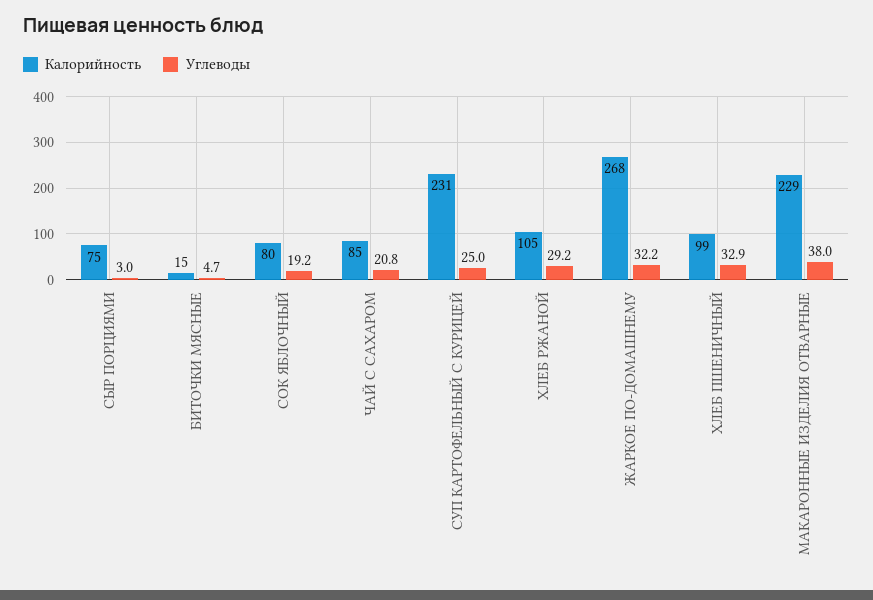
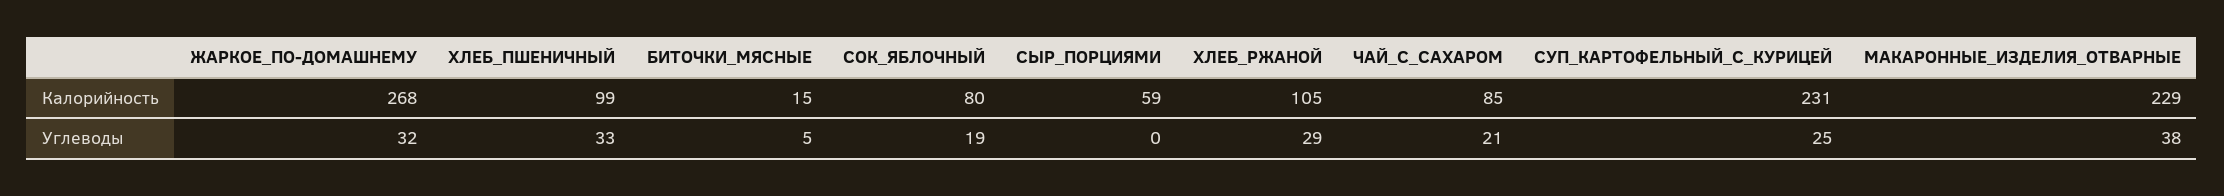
  {
    "Калорийность": {
-     "СЫР ПОРЦИЯМИ": 75,
+     "СЫР ПОРЦИЯМИ": 59,
      "БИТОЧКИ МЯСНЫЕ": 15,
      "СОК ЯБЛОЧНЫЙ": 80,
      "ЧАЙ С САХАРОМ": 85,
      "СУП КАРТОФЕЛЬНЫЙ С КУРИЦЕЙ": 231,
      "ХЛЕБ РЖАНОЙ": 105,
      "ЖАРКОЕ ПО-ДОМАШНЕМУ": 268,
      "ХЛЕБ ПШЕНИЧНЫЙ": 99,
      "МАКАРОННЫЕ ИЗДЕЛИЯ ОТВАРНЫЕ": 229
    },
    "Углеводы": {
-     "СЫР ПОРЦИЯМИ": 3,
+     "СЫР ПОРЦИЯМИ": 0,
      "БИТОЧКИ МЯСНЫЕ": 4.7,
      "СОК ЯБЛОЧНЫЙ": 19.2,
      "ЧАЙ С САХАРОМ": 20.8,
      "СУП КАРТОФЕЛЬНЫЙ С КУРИЦЕЙ": 25,
      "ХЛЕБ РЖАНОЙ": 29.2,
      "ЖАРКОЕ ПО-ДОМАШНЕМУ": 32.2,
      "ХЛЕБ ПШЕНИЧНЫЙ": 32.9,
      "МАКАРОННЫЕ ИЗДЕЛИЯ ОТВАРНЫЕ": 38
    }
  }

